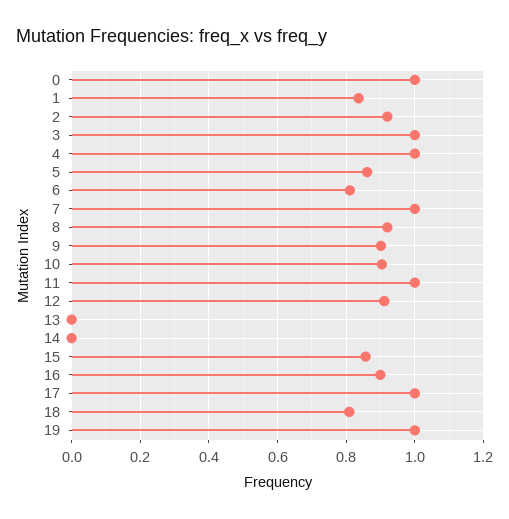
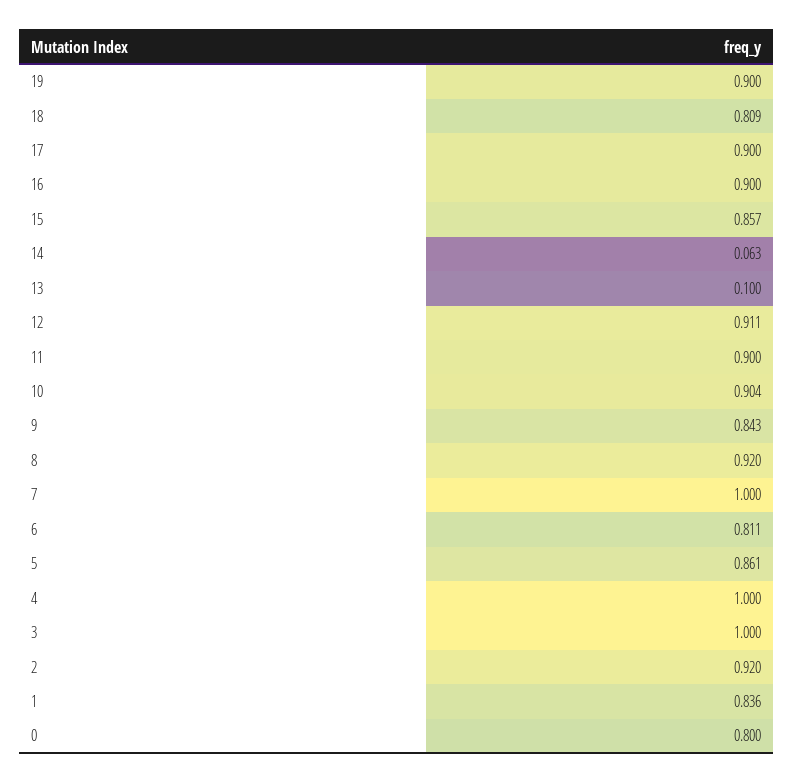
  {
-   "0": 1,
+   "0": 0.8,
    "1": 0.836,
    "2": 0.92,
    "3": 1,
    "4": 1,
    "5": 0.861,
    "6": 0.811,
    "7": 1,
    "8": 0.92,
-   "9": 0.9,
+   "9": 0.843,
    "10": 0.904,
-   "11": 1,
+   "11": 0.9,
    "12": 0.911,
-   "13": 0,
+   "13": 0.1,
-   "14": 0,
+   "14": 0.063,
    "15": 0.857,
    "16": 0.9,
-   "17": 1,
+   "17": 0.9,
    "18": 0.809,
-   "19": 1
+   "19": 0.9
  }

